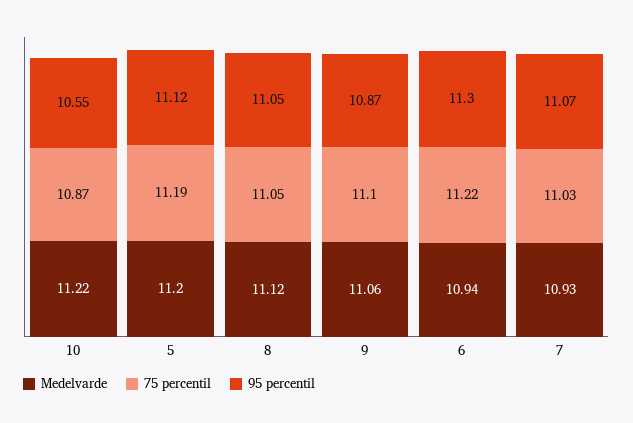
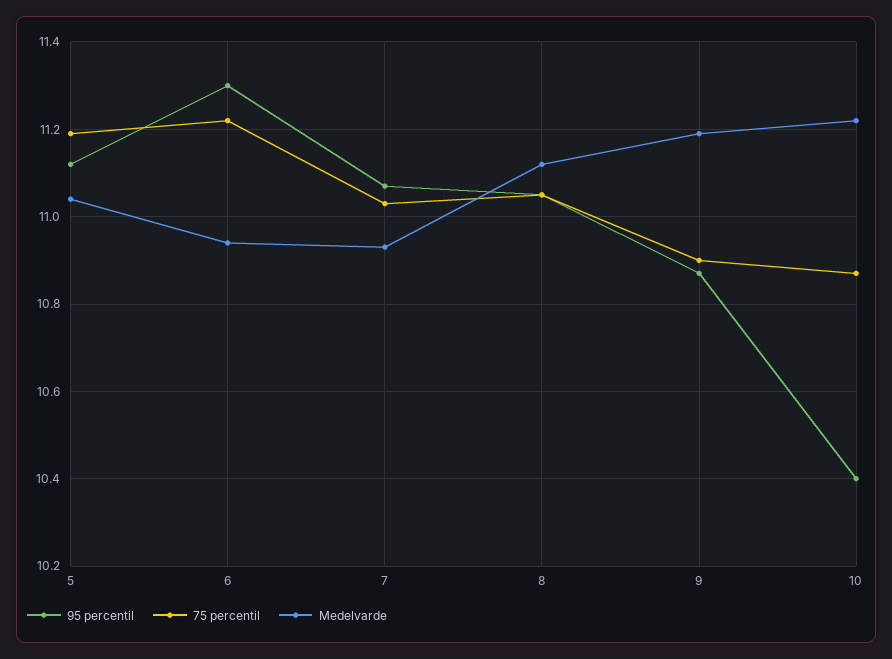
  {
    "Medelvarde": {
      "10": 11.22,
-     "5": 11.2,
+     "5": 11.05,
      "8": 11.12,
-     "9": 11.06,
+     "9": 11.2,
      "6": 10.94,
      "7": 10.93
    },
    "75 percentil": {
      "10": 10.87,
      "5": 11.19,
      "8": 11.05,
-     "9": 11.1,
+     "9": 10.9,
      "6": 11.22,
      "7": 11.03
    },
    "95 percentil": {
-     "10": 10.55,
+     "10": 10.4,
      "5": 11.12,
      "8": 11.05,
      "9": 10.87,
      "6": 11.3,
      "7": 11.07
    }
  }

